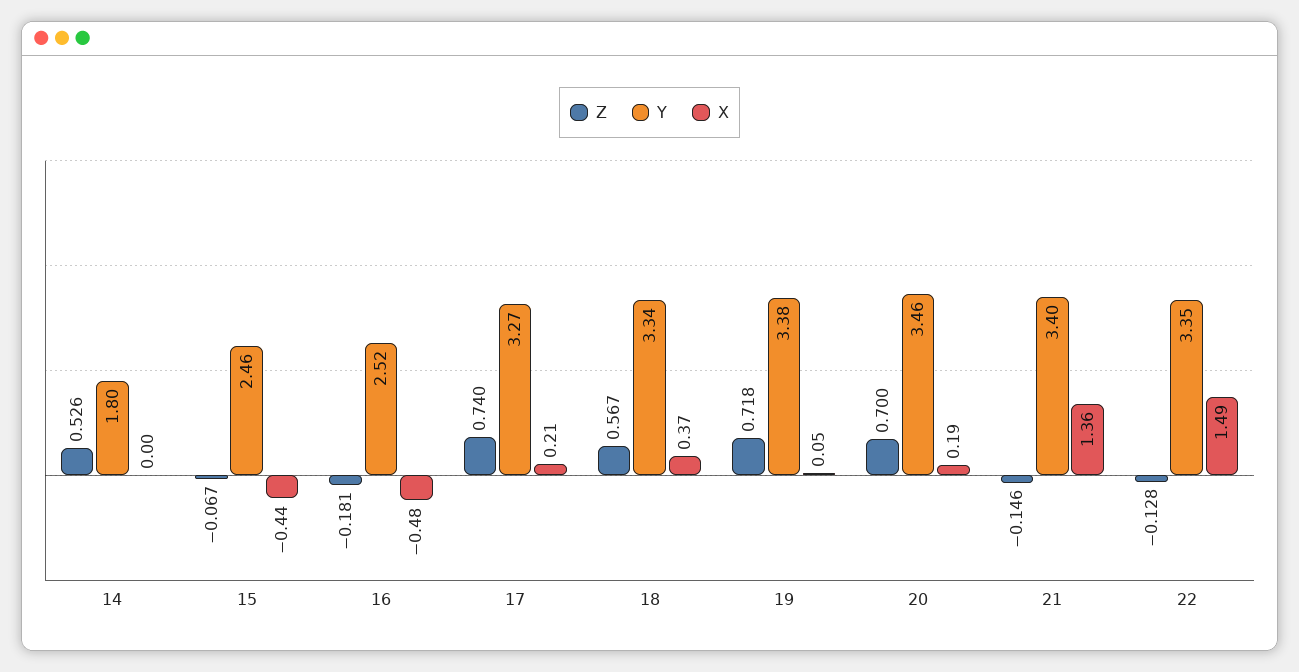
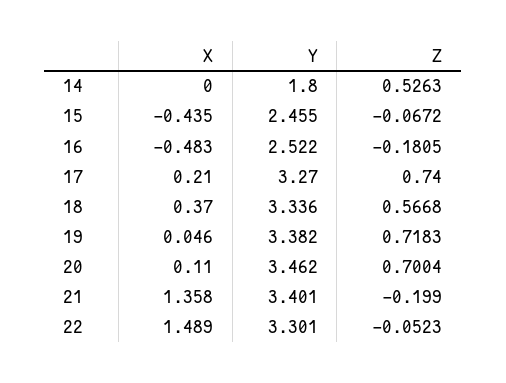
  {
    "Z": {
      "14": 0.5263,
      "15": -0.0672,
      "16": -0.1805,
      "17": 0.74,
      "18": 0.5668,
      "19": 0.7183,
      "20": 0.7004,
-     "21": -0.146,
+     "21": -0.199,
-     "22": -0.128
+     "22": -0.0523
    },
    "Y": {
      "14": 1.8,
      "15": 2.455,
      "16": 2.522,
      "17": 3.27,
      "18": 3.336,
      "19": 3.382,
      "20": 3.462,
      "21": 3.401,
-     "22": 3.35
+     "22": 3.301
    },
    "X": {
      "14": 0,
      "15": -0.435,
      "16": -0.483,
      "17": 0.21,
      "18": 0.37,
      "19": 0.046,
-     "20": 0.19,
+     "20": 0.11,
      "21": 1.358,
      "22": 1.489
    }
  }

